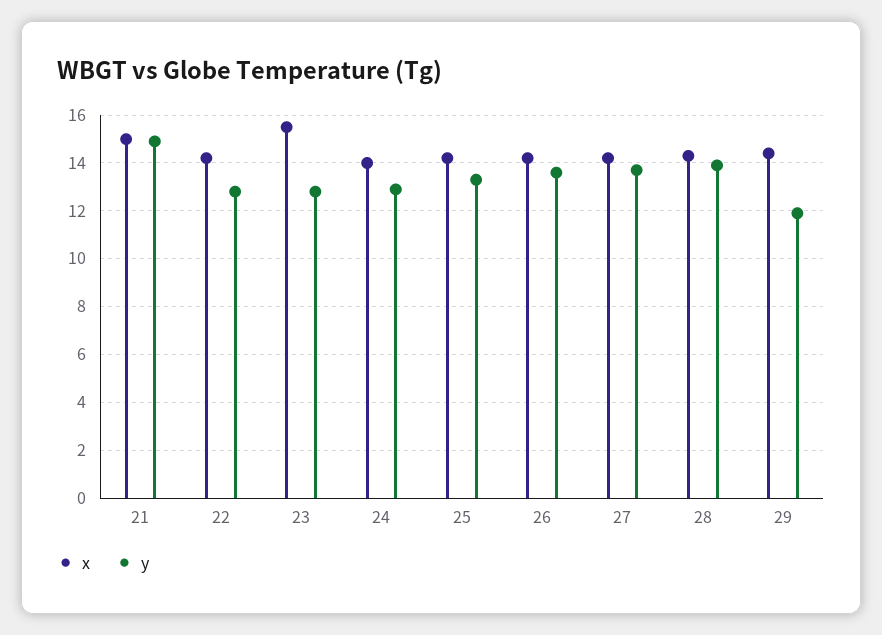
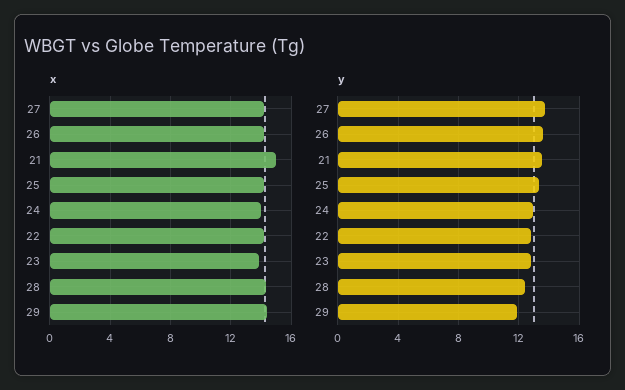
  {
    "x": {
      "21": 15,
      "22": 14,
-     "23": 15.5,
+     "23": 14,
      "24": 14,
      "25": 14,
      "26": 14,
      "27": 14,
      "28": 14.5,
      "29": 14.5
    },
    "y": {
-     "21": 15,
+     "21": 13.5,
      "22": 13,
      "23": 13,
      "24": 13,
      "25": 13.5,
      "26": 13.5,
      "27": 13.5,
-     "28": 14,
+     "28": 12.5,
      "29": 12
    }
  }

